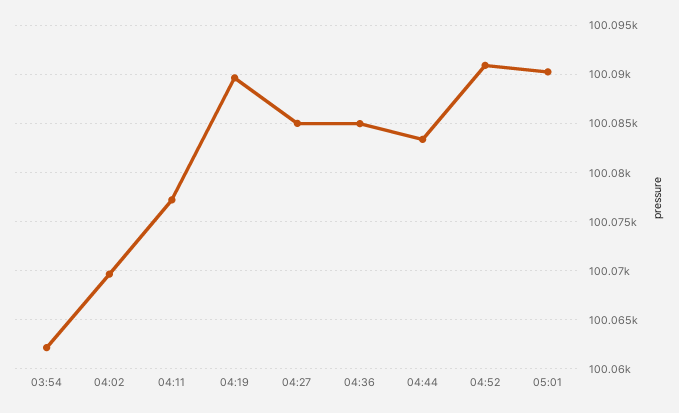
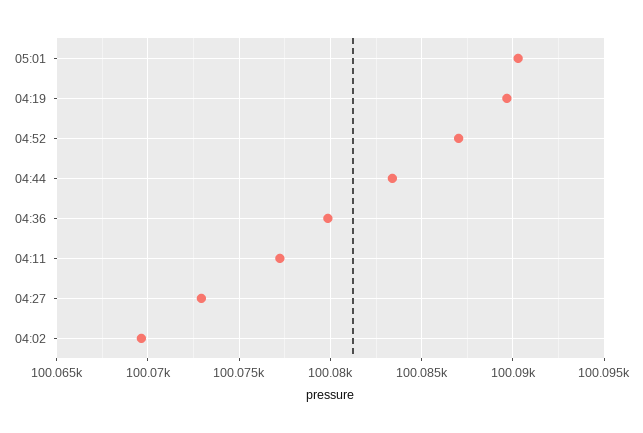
  {
-   "03:54": 100062,
    "04:02": 100069.5,
    "04:11": 100077,
    "04:19": 100089.5,
-   "04:27": 100085,
+   "04:27": 100073,
-   "04:36": 100085,
+   "04:36": 100080,
    "04:44": 100083.5,
-   "04:52": 100091,
+   "04:52": 100087,
    "05:01": 100090.5
  }

